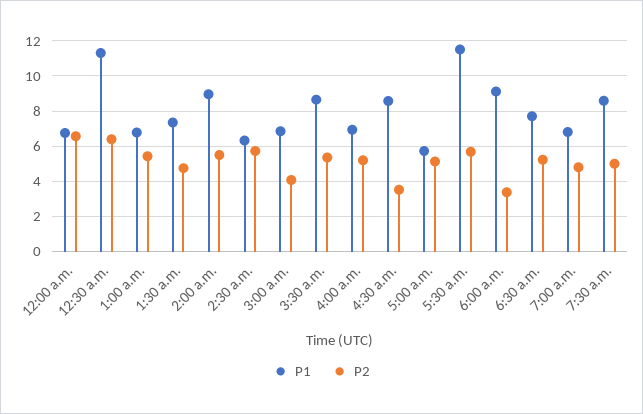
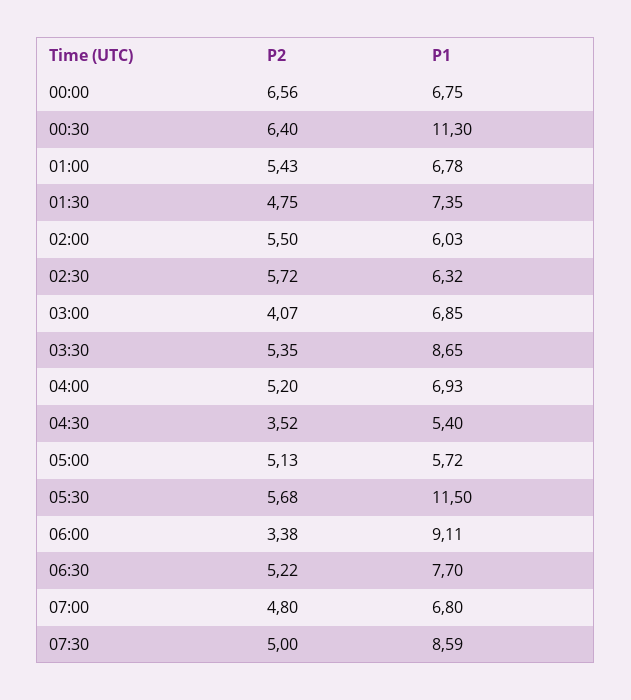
  {
    "P1": {
      "12:00 a.m.": 6.75,
      "12:30 a.m.": 11.3,
      "1:00 a.m.": 6.78,
      "1:30 a.m.": 7.35,
-     "2:00 a.m.": 9,
+     "2:00 a.m.": 6.03,
      "2:30 a.m.": 6.32,
      "3:00 a.m.": 6.85,
      "3:30 a.m.": 8.65,
      "4:00 a.m.": 6.93,
-     "4:30 a.m.": 8.5,
+     "4:30 a.m.": 5.4,
      "5:00 a.m.": 5.72,
      "5:30 a.m.": 11.5,
      "6:00 a.m.": 9.11,
      "6:30 a.m.": 7.7,
      "7:00 a.m.": 6.8,
      "7:30 a.m.": 8.59
    },
    "P2": {
      "12:00 a.m.": 6.56,
      "12:30 a.m.": 6.4,
      "1:00 a.m.": 5.43,
      "1:30 a.m.": 4.75,
      "2:00 a.m.": 5.5,
      "2:30 a.m.": 5.72,
      "3:00 a.m.": 4.07,
      "3:30 a.m.": 5.35,
      "4:00 a.m.": 5.2,
      "4:30 a.m.": 3.52,
      "5:00 a.m.": 5.13,
      "5:30 a.m.": 5.68,
      "6:00 a.m.": 3.38,
      "6:30 a.m.": 5.22,
      "7:00 a.m.": 4.8,
      "7:30 a.m.": 5
    }
  }

